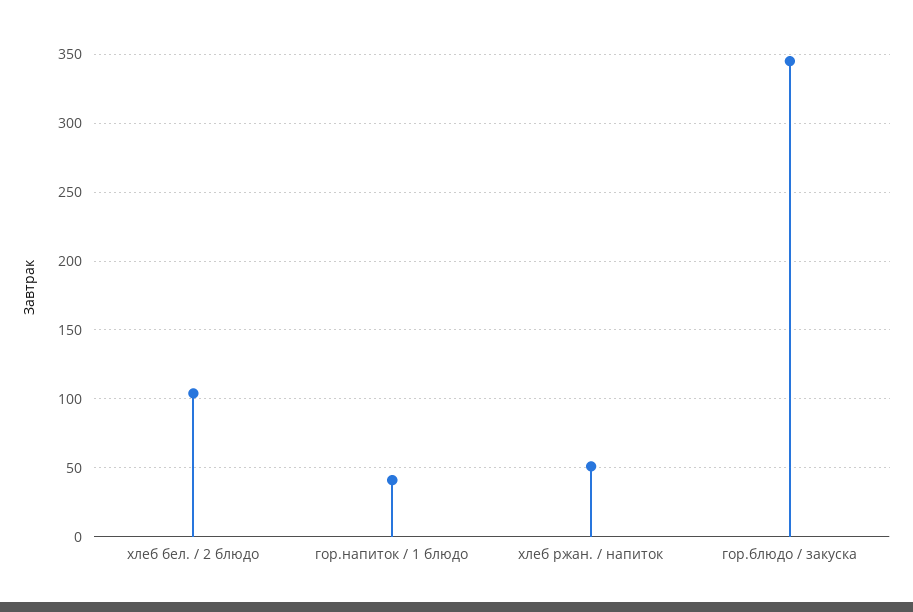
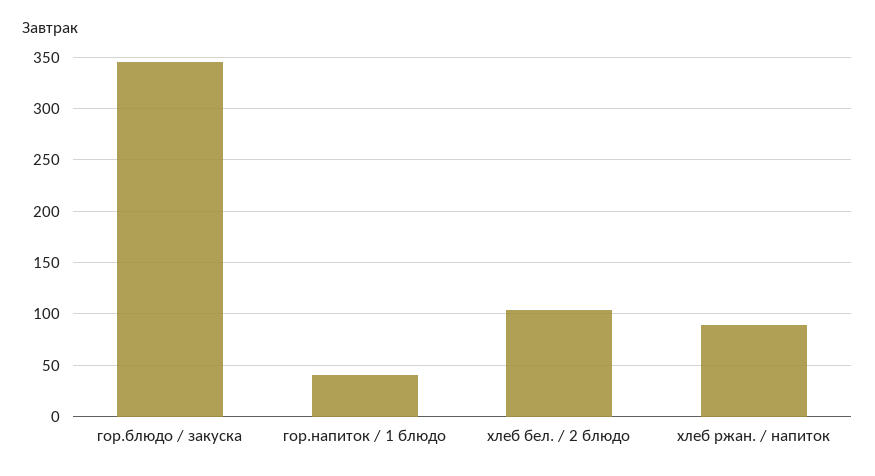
  {
    "хлеб бел. / 2 блюдо": 105,
    "гор.напиток / 1 блюдо": 40,
-   "хлеб ржан. / напиток": 50,
+   "хлеб ржан. / напиток": 90,
    "гор.блюдо / закуска": 345
  }

